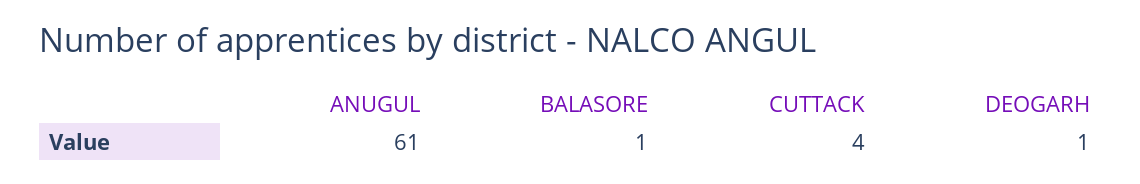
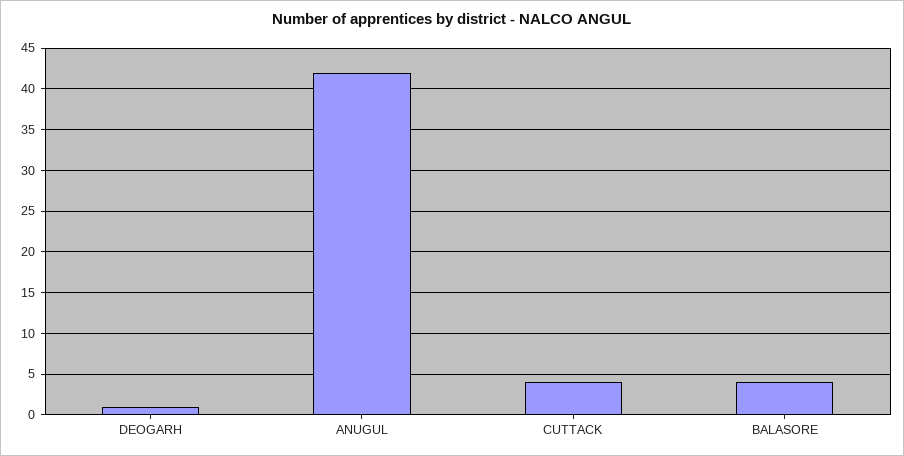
  {
-   "ANUGUL": 61,
+   "ANUGUL": 42,
-   "BALASORE": 1,
+   "BALASORE": 4,
    "CUTTACK": 4,
    "DEOGARH": 1
  }

